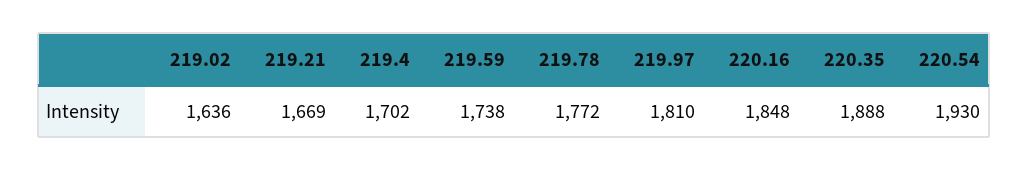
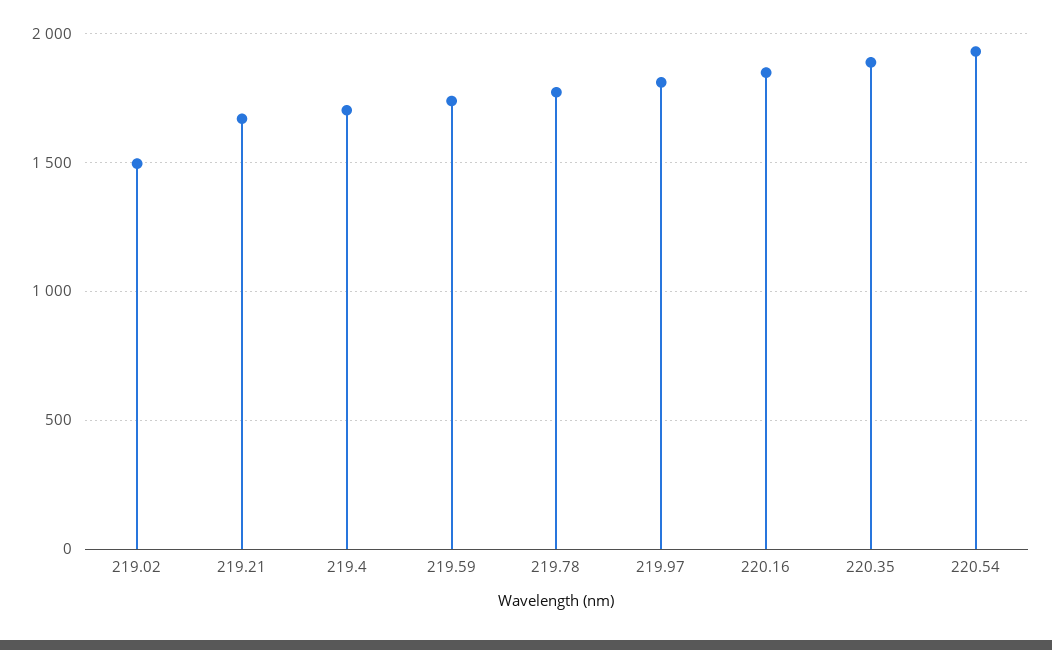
  {
-   "219.02": 1636,
+   "219.02": 1500,
    "219.21": 1669,
    "219.4": 1702,
    "219.59": 1738,
    "219.78": 1772,
    "219.97": 1810,
    "220.16": 1848,
    "220.35": 1888,
    "220.54": 1930
  }

